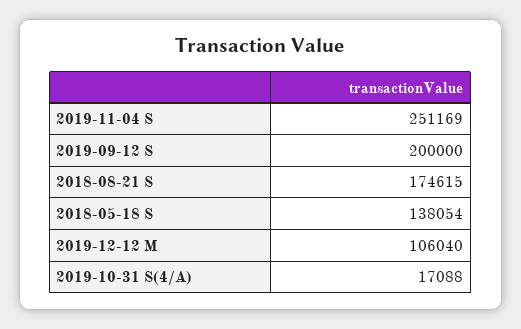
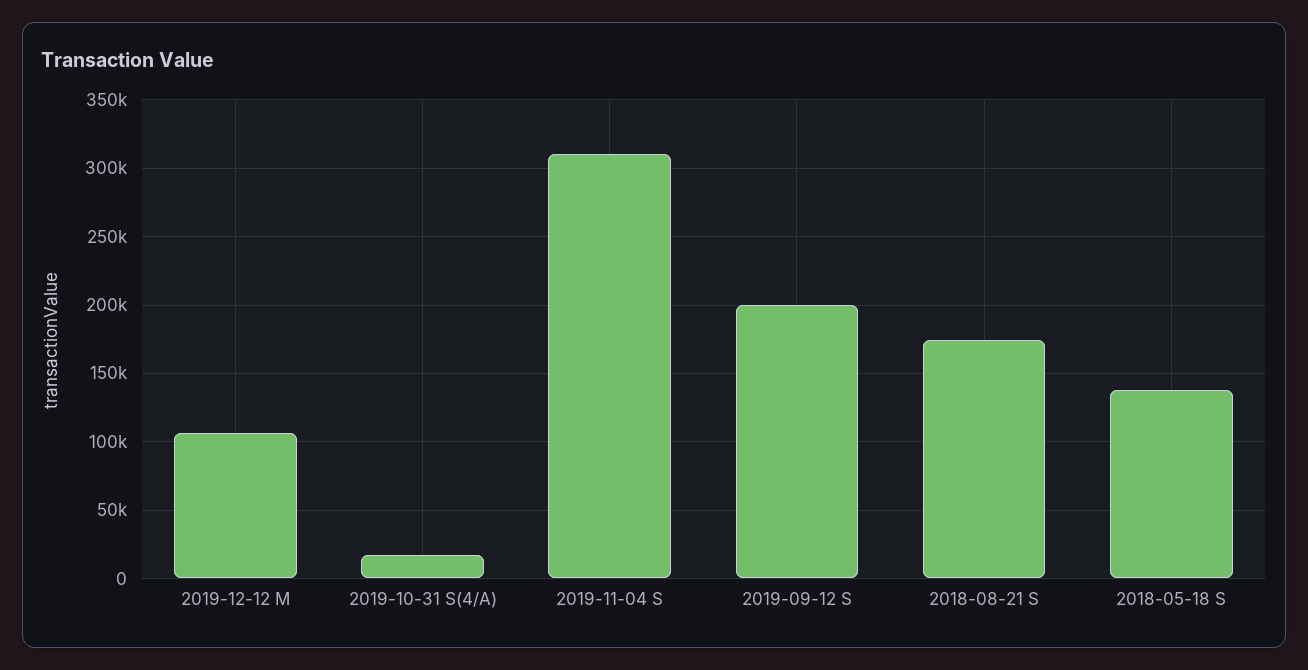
  {
-   "2019-11-04 S": 251169,
+   "2019-11-04 S": 310000,
    "2019-09-12 S": 200000,
    "2018-08-21 S": 174615,
    "2018-05-18 S": 138054,
    "2019-12-12 M": 106040,
    "2019-10-31 S(4/A)": 17088
  }

